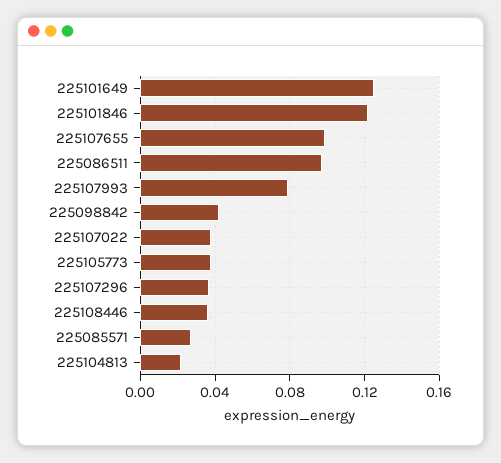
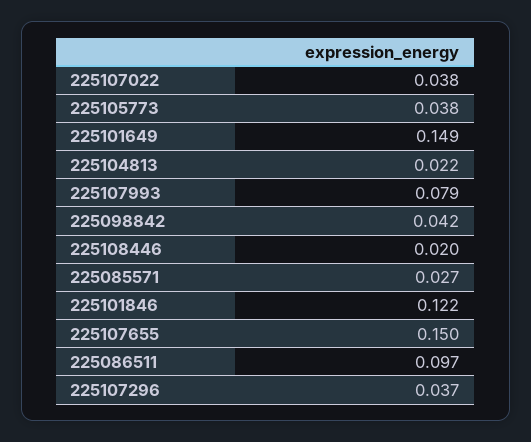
  {
-   "225101649": 0.125,
+   "225101649": 0.149,
    "225101846": 0.122,
-   "225107655": 0.1,
+   "225107655": 0.15,
    "225086511": 0.097,
    "225107993": 0.079,
    "225098842": 0.042,
    "225107022": 0.038,
    "225105773": 0.038,
    "225107296": 0.037,
-   "225108446": 0.035,
+   "225108446": 0.02,
    "225085571": 0.027,
    "225104813": 0.022
  }

